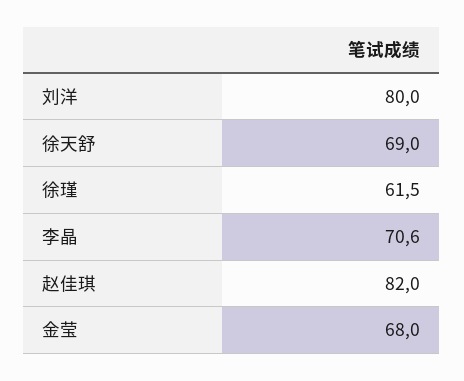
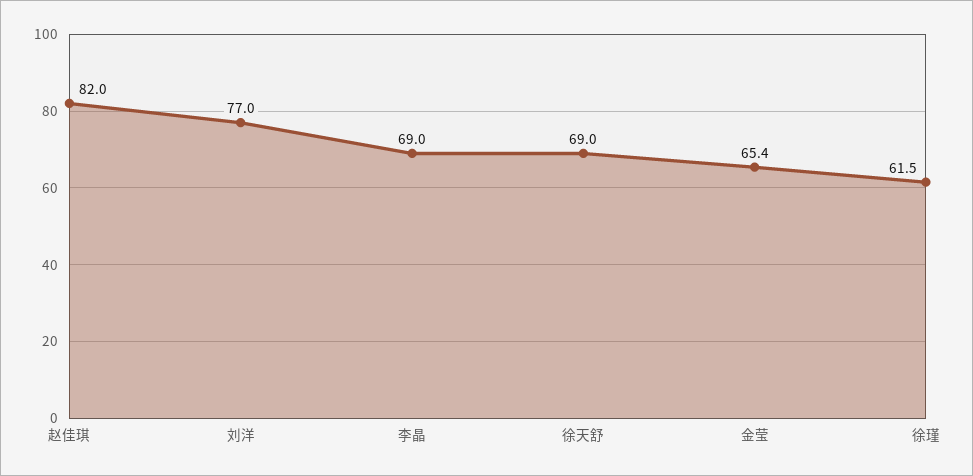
  {
-   "刘洋": 80,
+   "刘洋": 77,
    "徐天舒": 69,
    "徐瑾": 61.5,
-   "李晶": 70.6,
+   "李晶": 69,
    "赵佳琪": 82,
-   "金莹": 68
+   "金莹": 65.4
  }

